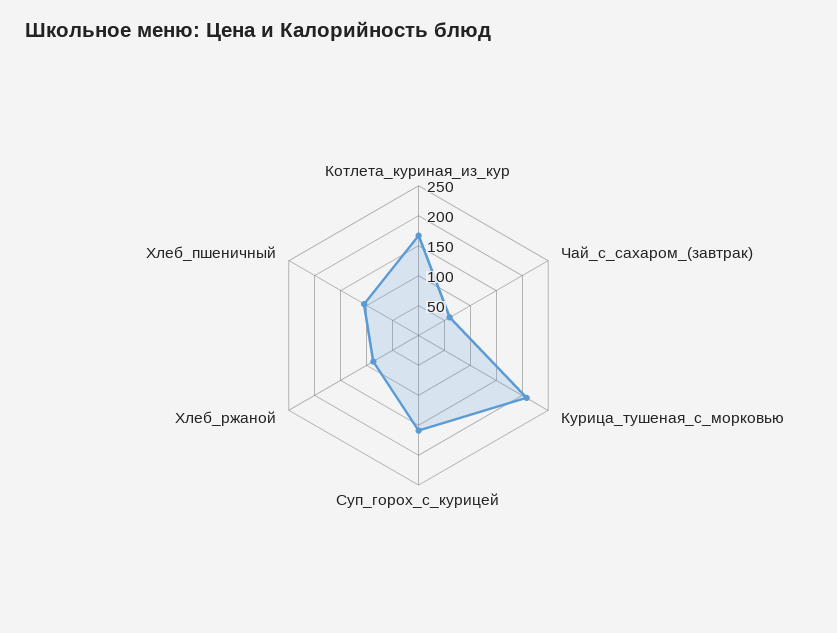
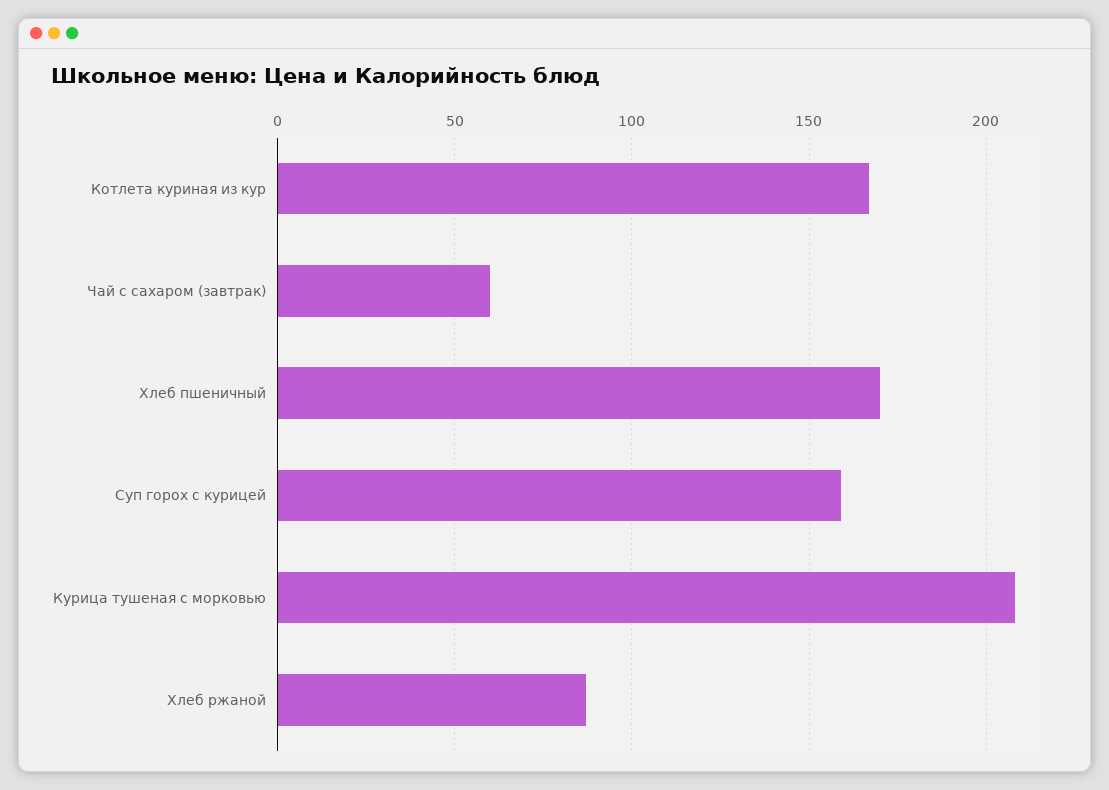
  {
    "Котлета_куриная_из_кур": 165,
    "Чай_с_сахаром_(завтрак)": 60,
    "Курица_тушеная_с_морковью": 210,
    "Суп_горох_с_курицей": 160,
    "Хлеб_ржаной": 85,
-   "Хлеб_пшеничный": 100
+   "Хлеб_пшеничный": 170
  }

